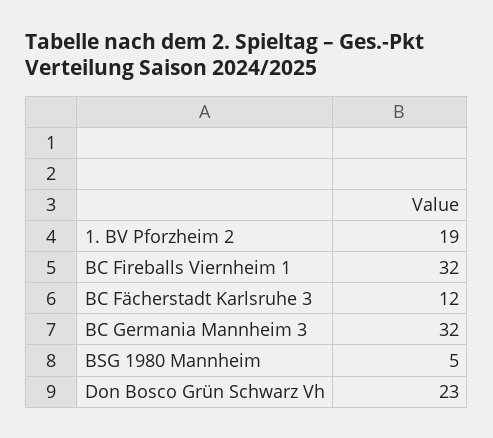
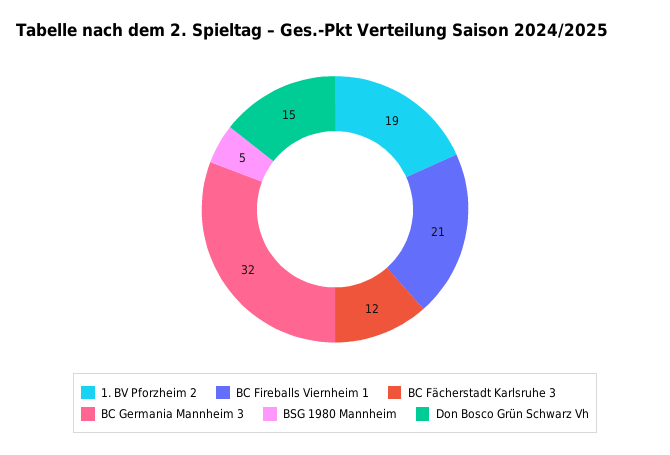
  {
    "1. BV Pforzheim 2": 19,
-   "BC Fireballs Viernheim 1": 32,
+   "BC Fireballs Viernheim 1": 21,
    "BC Fächerstadt Karlsruhe 3": 12,
    "BC Germania Mannheim 3": 32,
    "BSG 1980 Mannheim": 5,
-   "Don Bosco Grün Schwarz Vh": 23
+   "Don Bosco Grün Schwarz Vh": 15
  }

